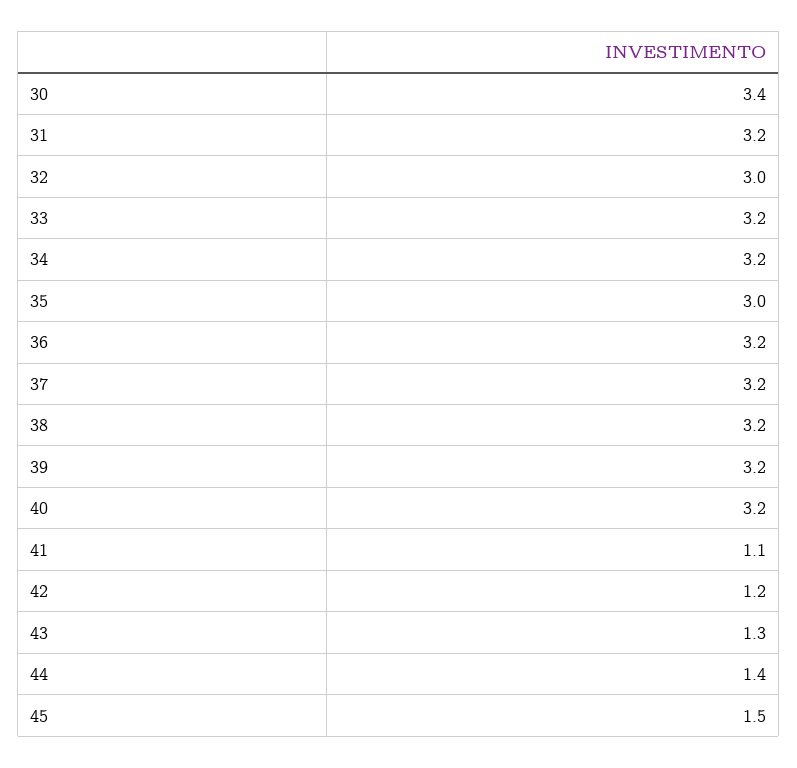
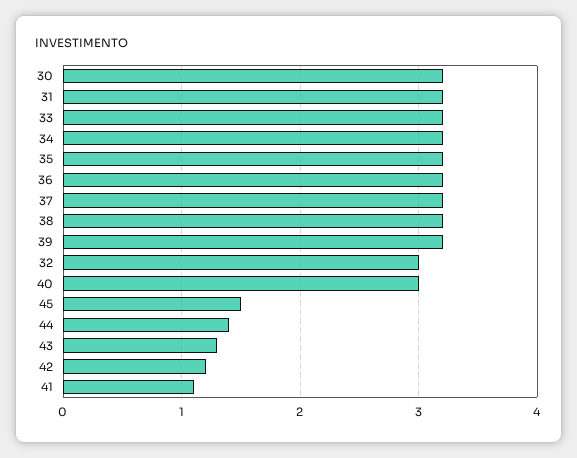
  {
-   "30": 3.4,
+   "30": 3.2,
    "31": 3.2,
    "32": 3,
    "33": 3.2,
    "34": 3.2,
-   "35": 3,
+   "35": 3.2,
    "36": 3.2,
    "37": 3.2,
    "38": 3.2,
    "39": 3.2,
-   "40": 3.2,
+   "40": 3,
    "41": 1.1,
    "42": 1.2,
    "43": 1.3,
    "44": 1.4,
    "45": 1.5
  }

